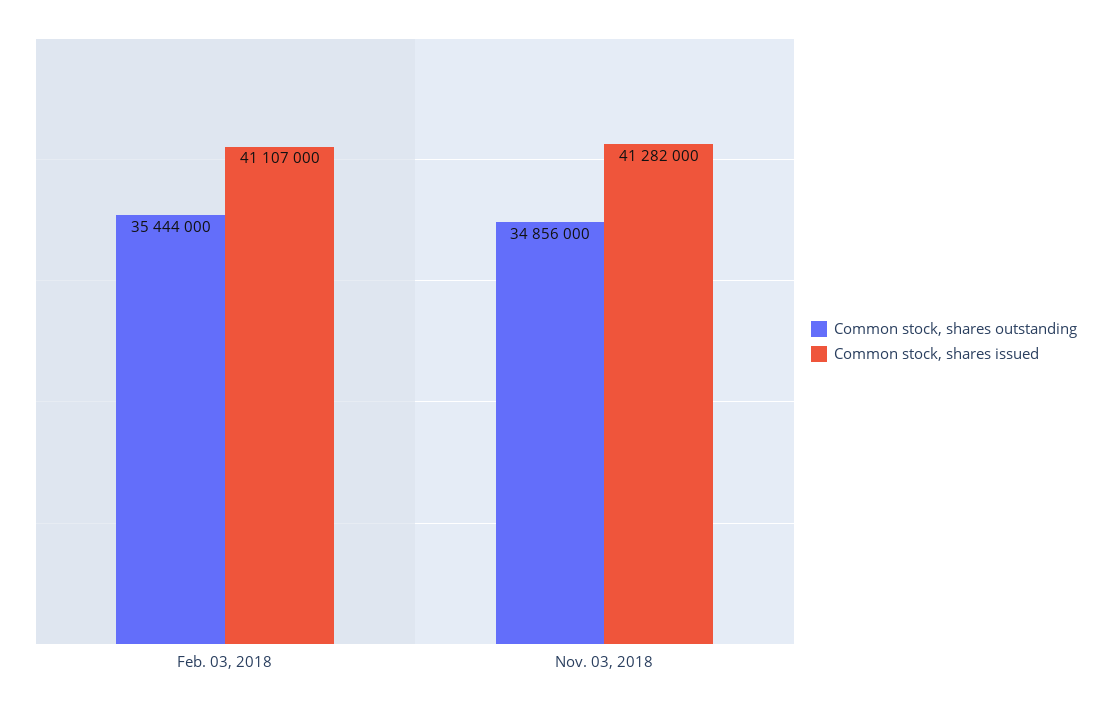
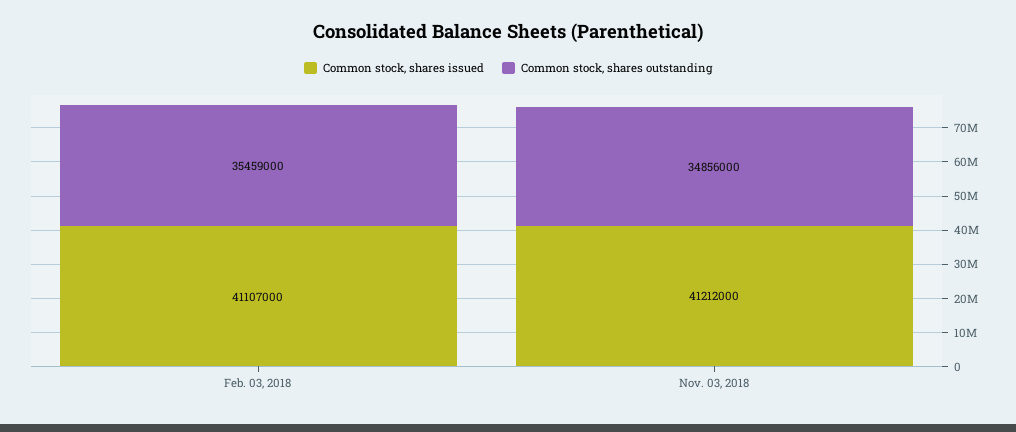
  {
    "Common stock, shares outstanding": {
-     "Feb. 03, 2018": 35444000,
+     "Feb. 03, 2018": 35459000,
      "Nov. 03, 2018": 34856000
    },
    "Common stock, shares issued": {
      "Feb. 03, 2018": 41107000,
-     "Nov. 03, 2018": 41282000
+     "Nov. 03, 2018": 41212000
    }
  }

